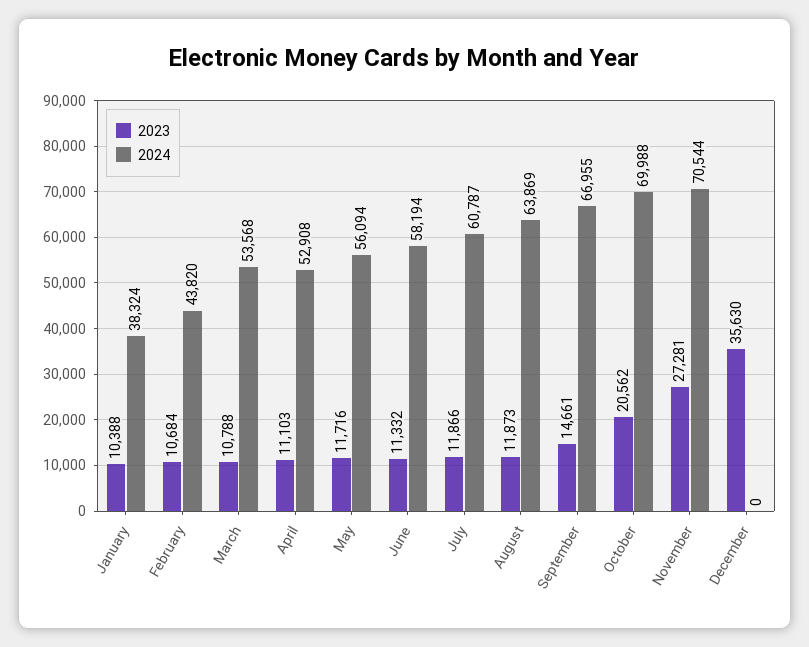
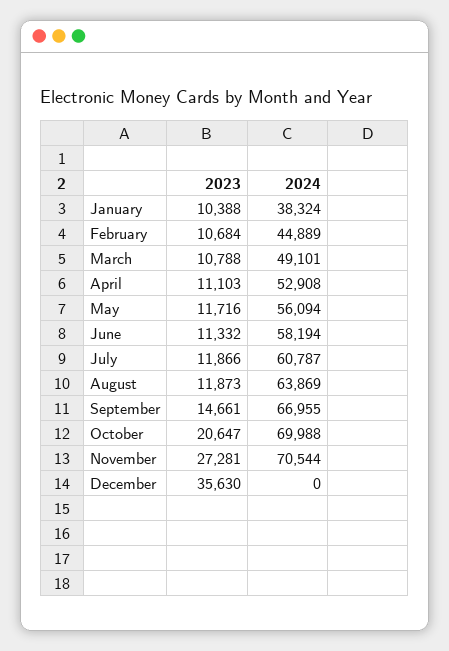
  {
    "2023": {
      "January": 10388,
      "February": 10684,
      "March": 10788,
      "April": 11103,
      "May": 11716,
      "June": 11332,
      "July": 11866,
      "August": 11873,
      "September": 14661,
-     "October": 20562,
+     "October": 20647,
      "November": 27281,
      "December": 35630
    },
    "2024": {
      "January": 38324,
-     "February": 43820,
+     "February": 44889,
-     "March": 53568,
+     "March": 49101,
      "April": 52908,
      "May": 56094,
      "June": 58194,
      "July": 60787,
      "August": 63869,
      "September": 66955,
      "October": 69988,
      "November": 70544,
      "December": 0
    }
  }

